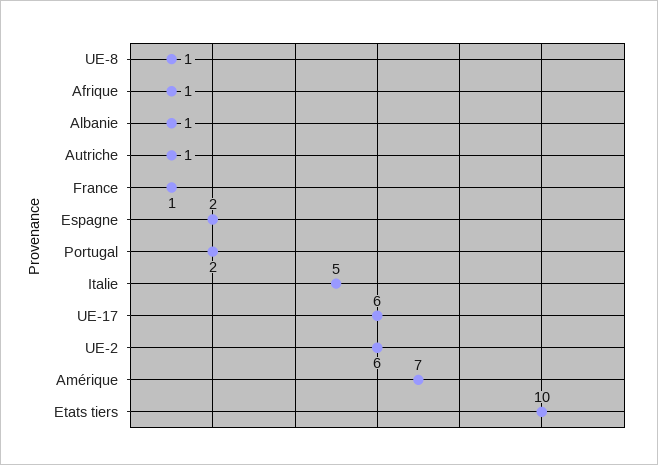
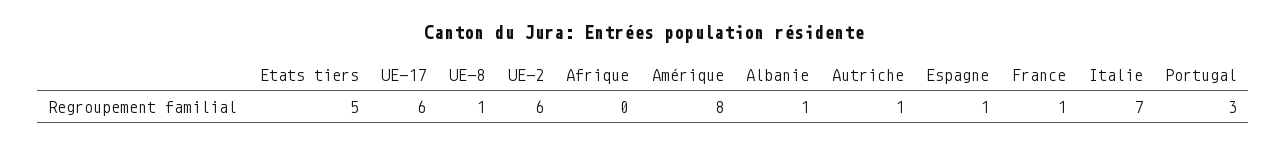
  {
    "UE-8": 1,
-   "Afrique": 1,
+   "Afrique": 0,
    "Albanie": 1,
    "Autriche": 1,
    "France": 1,
-   "Espagne": 2,
+   "Espagne": 1,
-   "Portugal": 2,
+   "Portugal": 3,
-   "Italie": 5,
+   "Italie": 7,
    "UE-17": 6,
    "UE-2": 6,
-   "Amérique": 7,
+   "Amérique": 8,
-   "Etats tiers": 10
+   "Etats tiers": 5
  }

